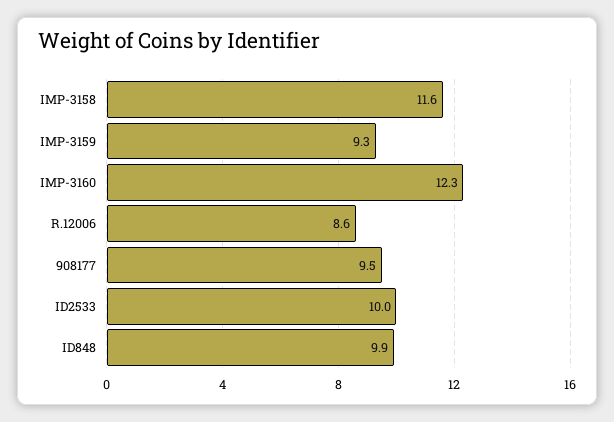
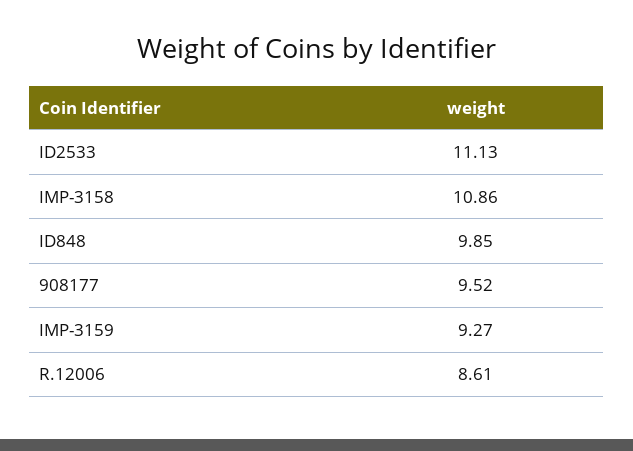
  {
-   "IMP-3158": 11.6,
+   "IMP-3158": 10.86,
    "IMP-3159": 9.27,
-   "IMP-3160": 12.3,
    "R.12006": 8.61,
    "908177": 9.52,
-   "ID2533": 10,
+   "ID2533": 11.13,
    "ID848": 9.85
  }

